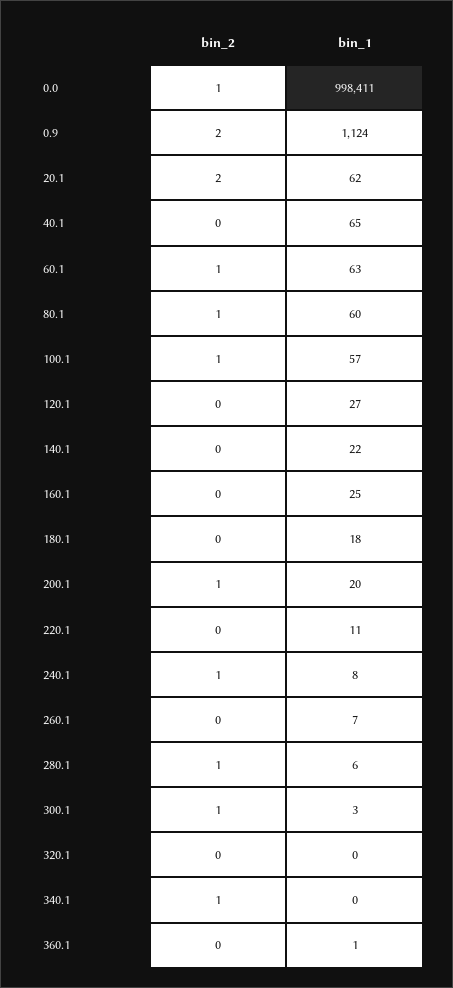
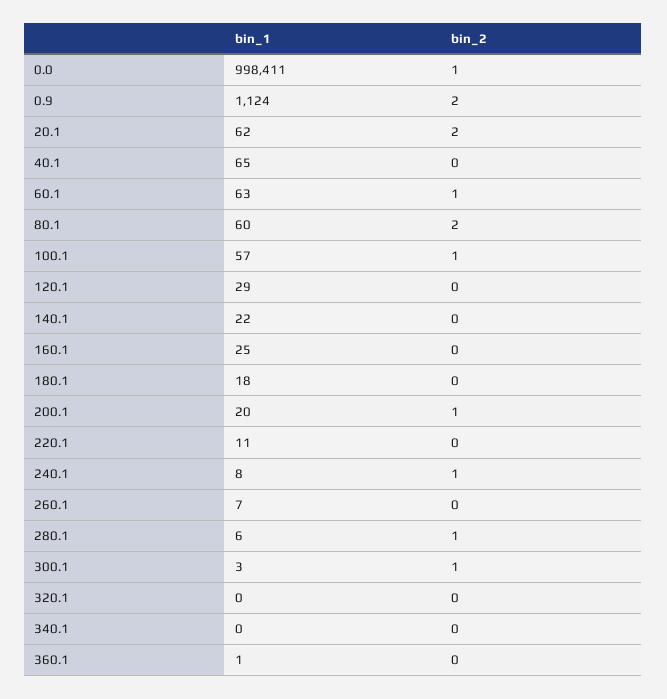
  {
    "bin_2": {
      "0.0": 1,
      "0.9": 2,
      "20.1": 2,
      "40.1": 0,
      "60.1": 1,
-     "80.1": 1,
+     "80.1": 2,
      "100.1": 1,
      "120.1": 0,
      "140.1": 0,
      "160.1": 0,
      "180.1": 0,
      "200.1": 1,
      "220.1": 0,
      "240.1": 1,
      "260.1": 0,
      "280.1": 1,
      "300.1": 1,
      "320.1": 0,
-     "340.1": 1,
+     "340.1": 0,
      "360.1": 0
    },
    "bin_1": {
      "0.0": 998411,
      "0.9": 1124,
      "20.1": 62,
      "40.1": 65,
      "60.1": 63,
      "80.1": 60,
      "100.1": 57,
-     "120.1": 27,
+     "120.1": 29,
      "140.1": 22,
      "160.1": 25,
      "180.1": 18,
      "200.1": 20,
      "220.1": 11,
      "240.1": 8,
      "260.1": 7,
      "280.1": 6,
      "300.1": 3,
      "320.1": 0,
      "340.1": 0,
      "360.1": 1
    }
  }

